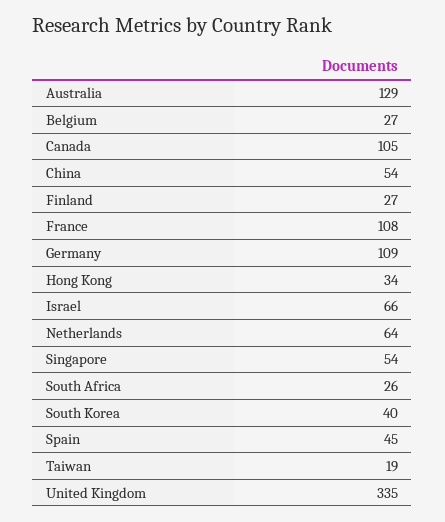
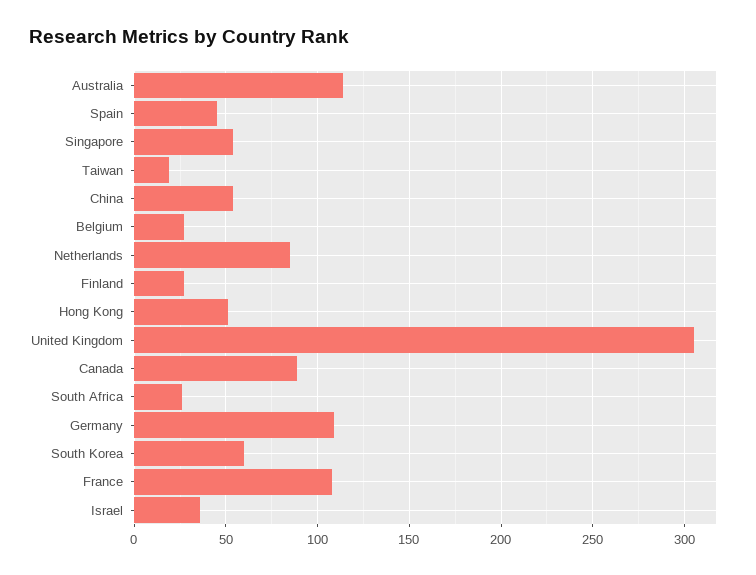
  {
-   "Australia": 129,
+   "Australia": 115,
    "Belgium": 27,
-   "Canada": 105,
+   "Canada": 90,
    "China": 54,
    "Finland": 27,
    "France": 108,
    "Germany": 109,
-   "Hong Kong": 34,
+   "Hong Kong": 50,
-   "Israel": 66,
+   "Israel": 35,
-   "Netherlands": 64,
+   "Netherlands": 85,
    "Singapore": 54,
    "South Africa": 26,
-   "South Korea": 40,
+   "South Korea": 60,
    "Spain": 45,
    "Taiwan": 19,
-   "United Kingdom": 335
+   "United Kingdom": 305
  }

